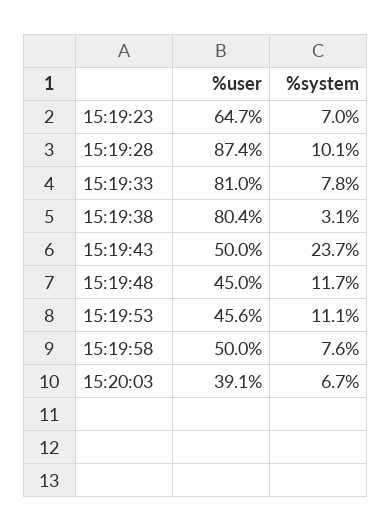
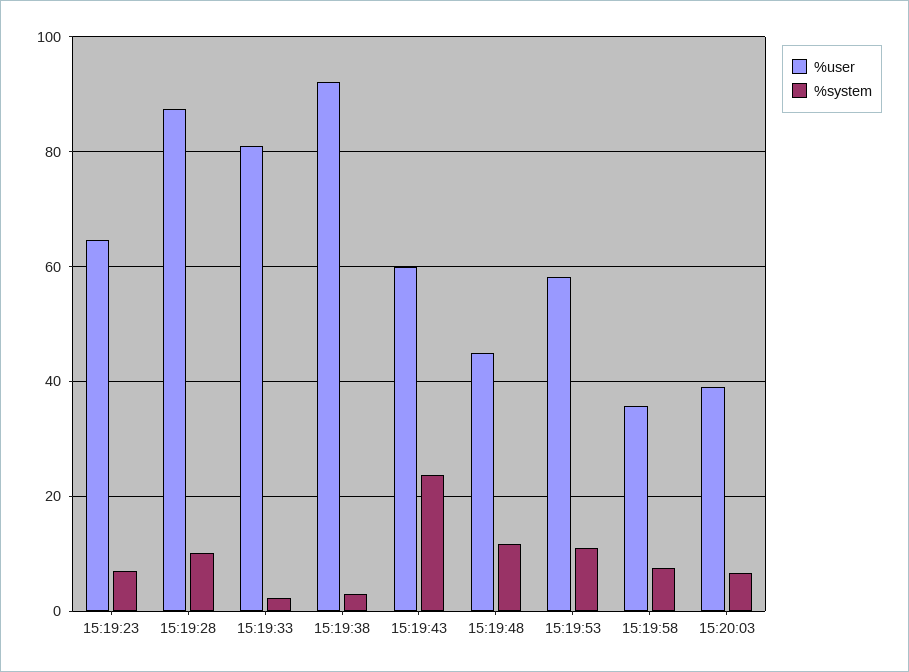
  {
    "%user": {
      "15:19:23": 64.7,
      "15:19:28": 87.4,
      "15:19:33": 81,
-     "15:19:38": 80.4,
+     "15:19:38": 92,
-     "15:19:43": 50,
+     "15:19:43": 60,
      "15:19:48": 45,
-     "15:19:53": 45.6,
+     "15:19:53": 58,
-     "15:19:58": 50,
+     "15:19:58": 36,
      "15:20:03": 39.1
    },
    "%system": {
      "15:19:23": 7,
      "15:19:28": 10.1,
-     "15:19:33": 7.8,
+     "15:19:33": 2,
      "15:19:38": 3.1,
      "15:19:43": 23.7,
      "15:19:48": 11.7,
      "15:19:53": 11.1,
      "15:19:58": 7.6,
      "15:20:03": 6.7
    }
  }

